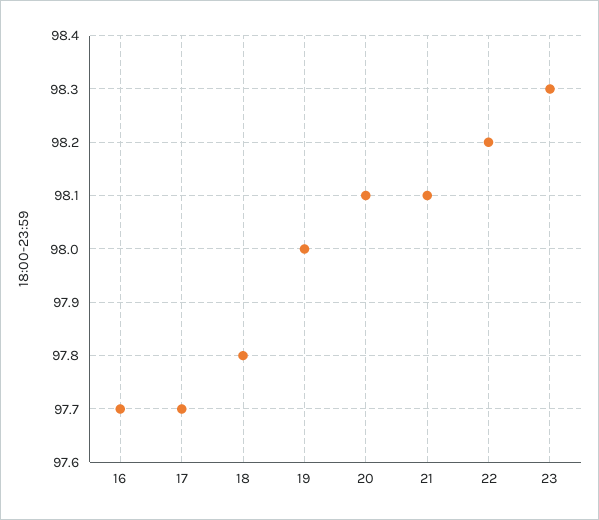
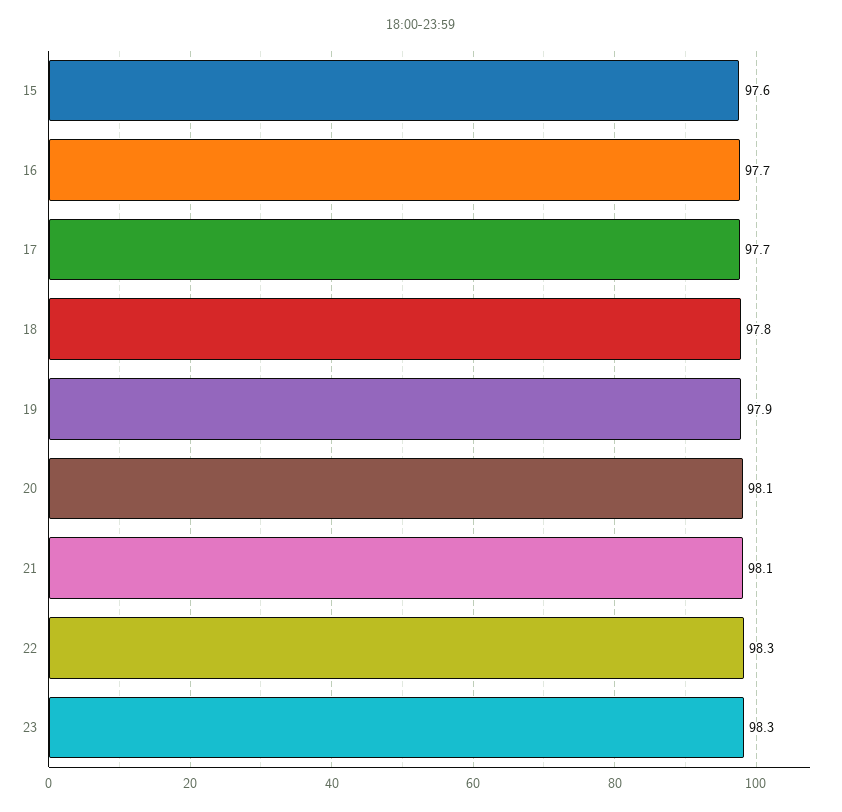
  {
    "16": 97.7,
    "17": 97.7,
    "18": 97.8,
-   "19": 98,
+   "19": 97.9,
    "20": 98.1,
    "21": 98.1,
-   "22": 98.2,
+   "22": 98.3,
-   "23": 98.3
+   "23": 98.3,
+   "15": 97.6
  }

